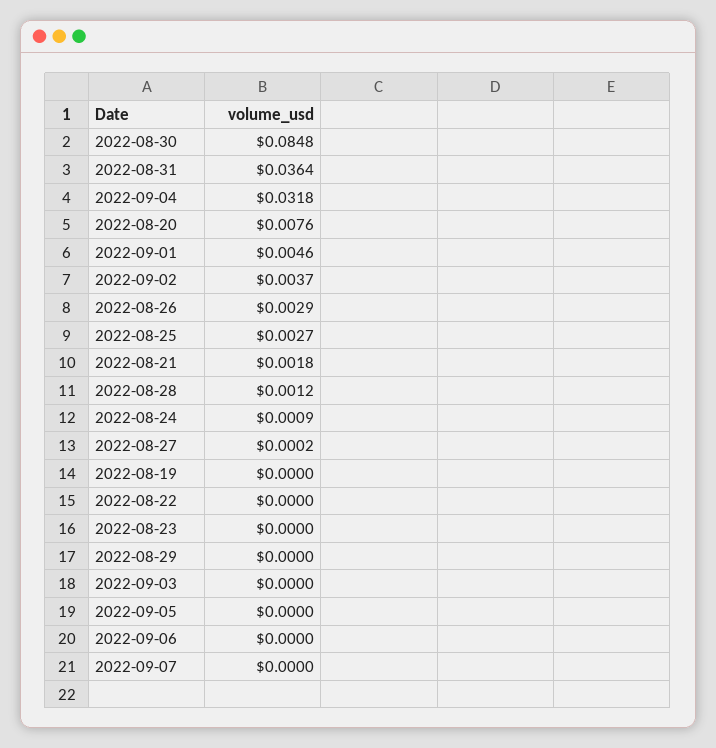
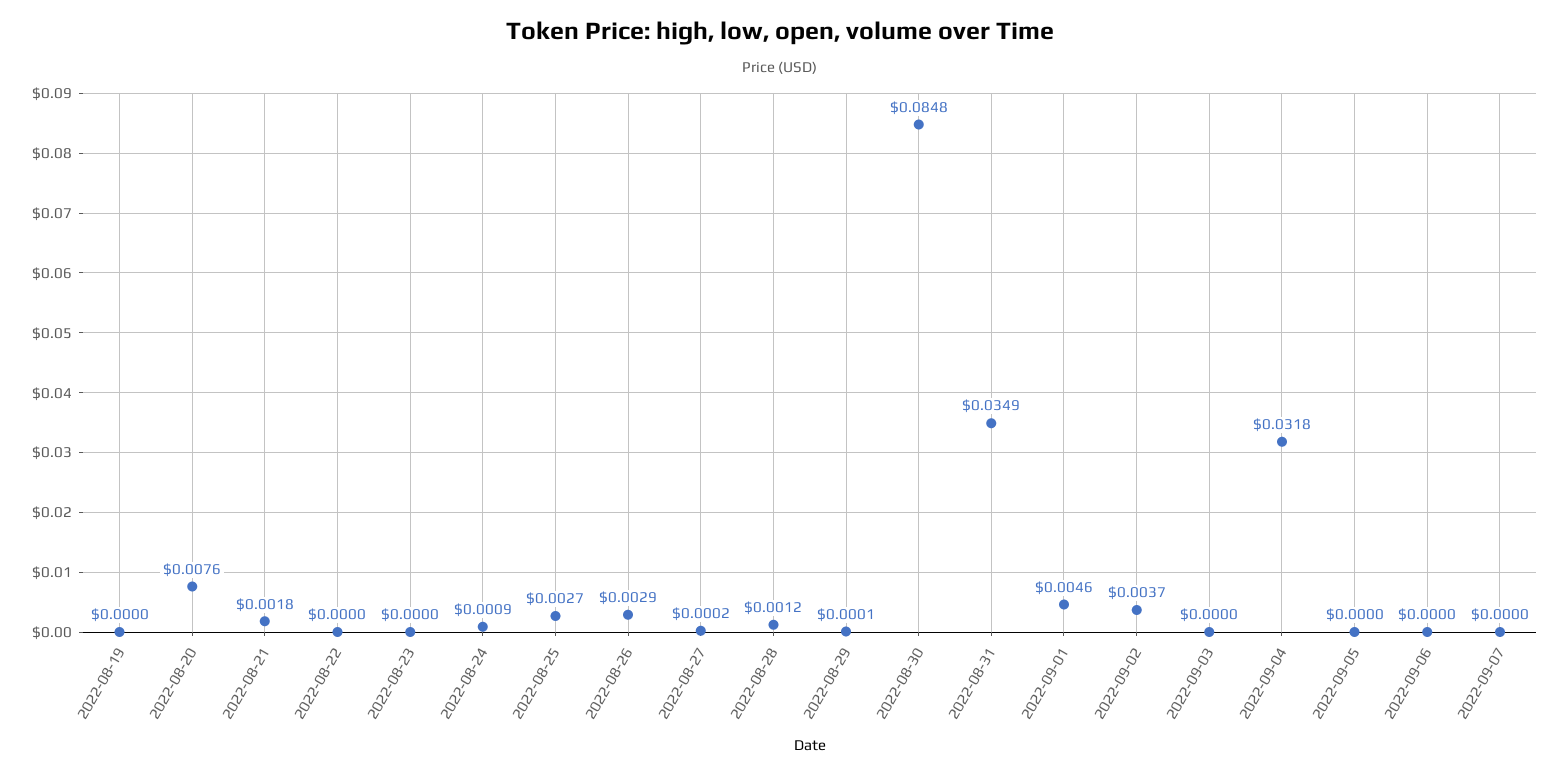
  {
    "2022-08-30": 0.0848,
-   "2022-08-31": 0.0364,
+   "2022-08-31": 0.0349,
    "2022-09-04": 0.0318,
    "2022-08-20": 0.0076,
    "2022-09-01": 0.0046,
    "2022-09-02": 0.0037,
    "2022-08-26": 0.0029,
    "2022-08-25": 0.0027,
    "2022-08-21": 0.0018,
    "2022-08-28": 0.0012,
    "2022-08-24": 0.0009,
    "2022-08-27": 0.0002,
    "2022-08-19": 0,
    "2022-08-22": 0,
    "2022-08-23": 0,
-   "2022-08-29": 0,
+   "2022-08-29": 0.0001,
    "2022-09-03": 0,
    "2022-09-05": 0,
    "2022-09-06": 0,
    "2022-09-07": 0
  }

